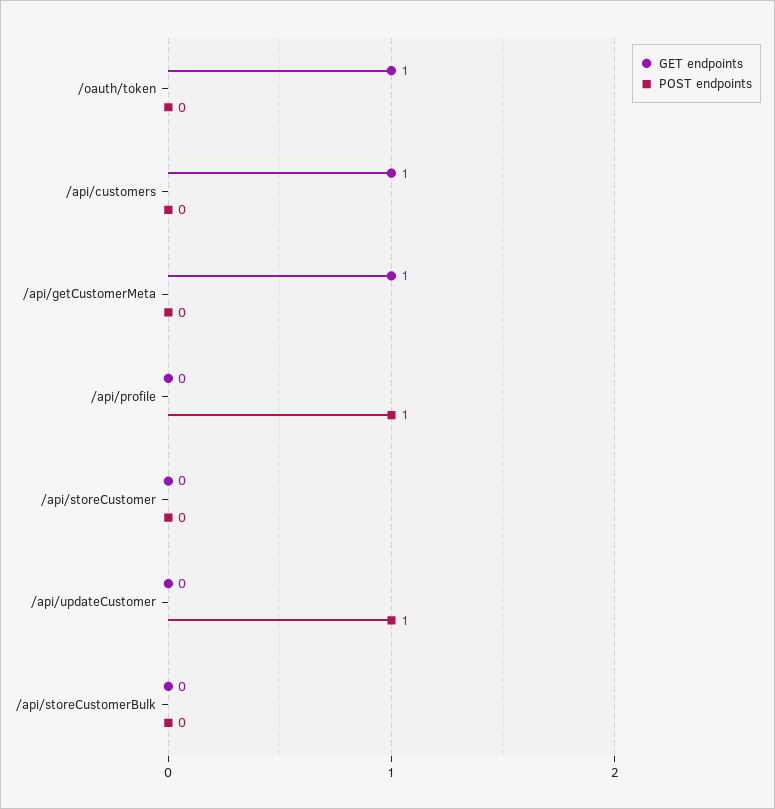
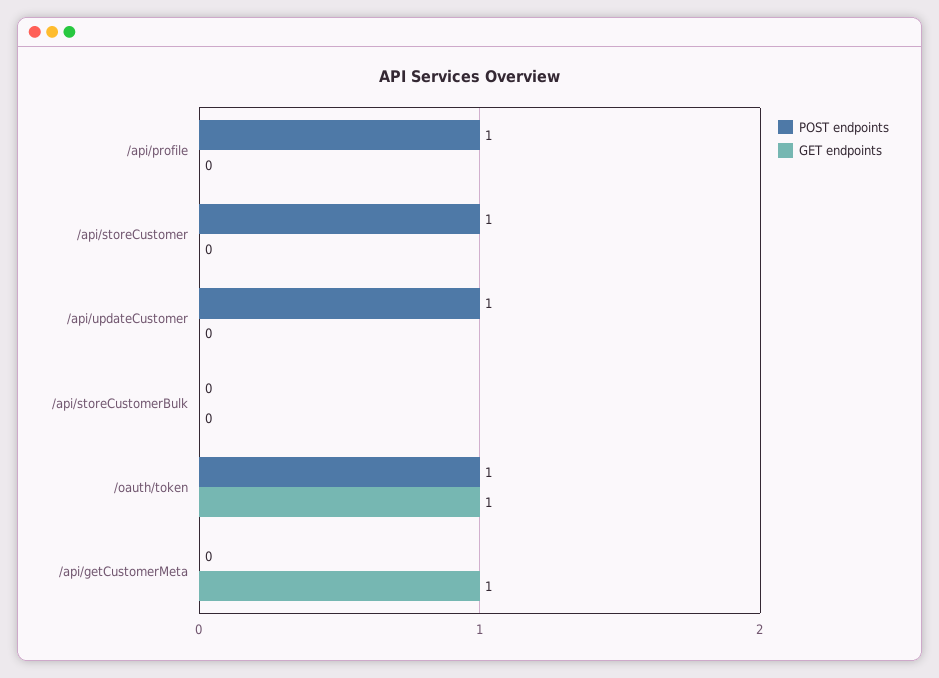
  {
    "GET endpoints": {
      "/oauth/token": 1,
-     "/api/customers": 1,
      "/api/getCustomerMeta": 1,
      "/api/profile": 0,
      "/api/storeCustomer": 0,
      "/api/updateCustomer": 0,
      "/api/storeCustomerBulk": 0
    },
    "POST endpoints": {
-     "/oauth/token": 0,
+     "/oauth/token": 1,
-     "/api/customers": 0,
      "/api/getCustomerMeta": 0,
      "/api/profile": 1,
-     "/api/storeCustomer": 0,
+     "/api/storeCustomer": 1,
      "/api/updateCustomer": 1,
      "/api/storeCustomerBulk": 0
    }
  }

